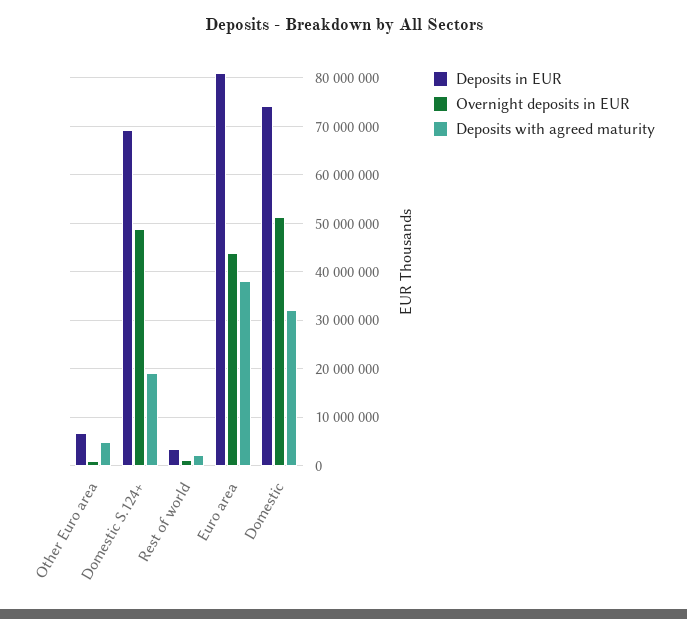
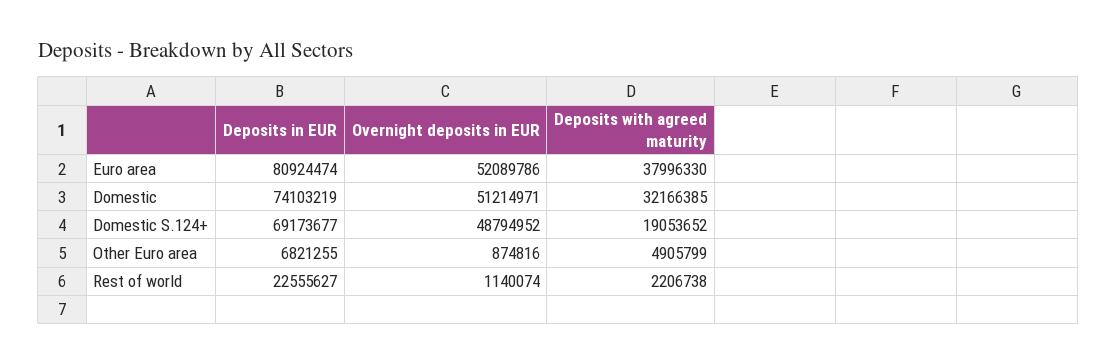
  {
    "Deposits in EUR": {
      "Other Euro area": 6821255,
      "Domestic S.124+": 69173677,
-     "Rest of world": 4000000,
+     "Rest of world": 22555627,
      "Euro area": 80924474,
      "Domestic": 74103219
    },
    "Overnight deposits in EUR": {
      "Other Euro area": 874816,
      "Domestic S.124+": 48794952,
      "Rest of world": 1140074,
-     "Euro area": 44000000,
+     "Euro area": 52089786,
      "Domestic": 51214971
    },
    "Deposits with agreed maturity": {
      "Other Euro area": 4905799,
      "Domestic S.124+": 19053652,
      "Rest of world": 2206738,
      "Euro area": 37996330,
      "Domestic": 32166385
    }
  }

